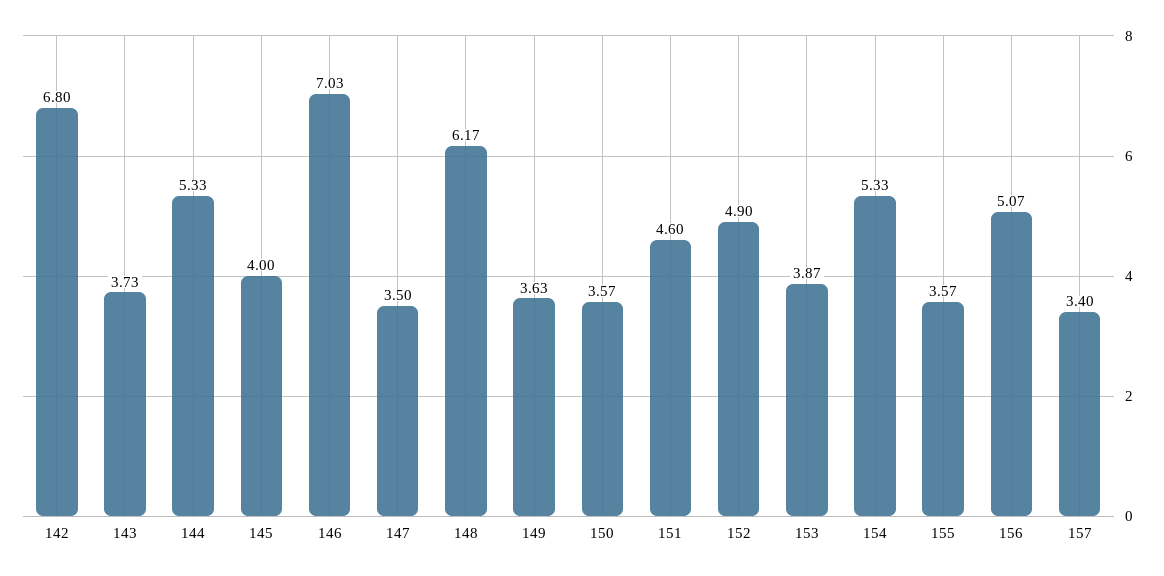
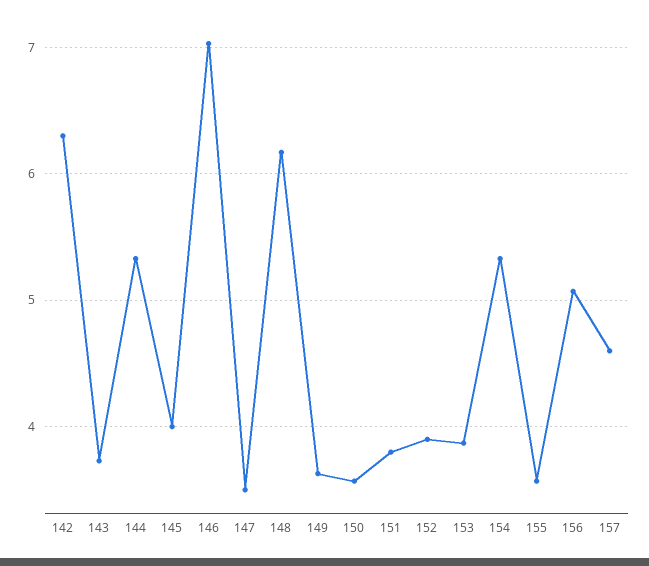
  {
-   "142": 6.8,
+   "142": 6.3,
    "143": 3.73,
    "144": 5.33,
    "145": 4,
    "146": 7.03,
    "147": 3.5,
    "148": 6.17,
    "149": 3.63,
    "150": 3.57,
-   "151": 4.6,
+   "151": 3.8,
-   "152": 4.9,
+   "152": 3.9,
    "153": 3.87,
    "154": 5.33,
    "155": 3.57,
    "156": 5.07,
-   "157": 3.4
+   "157": 4.6
  }

